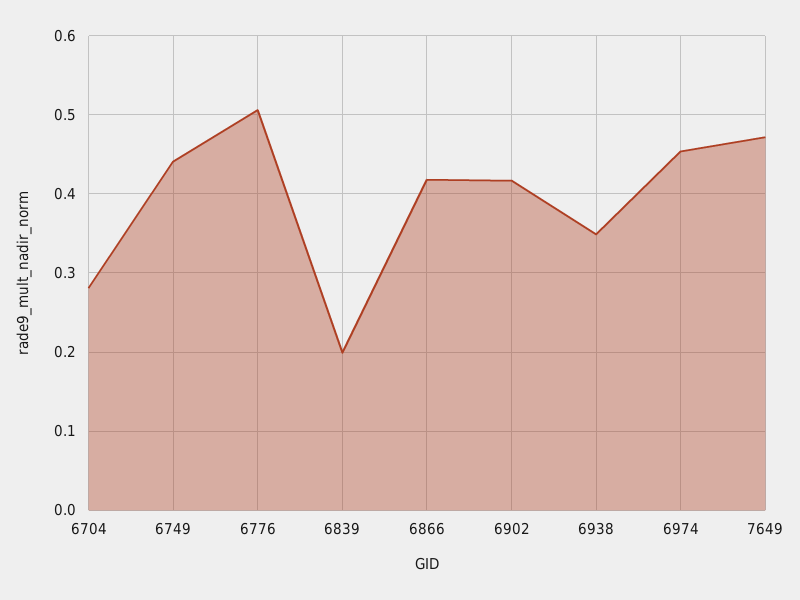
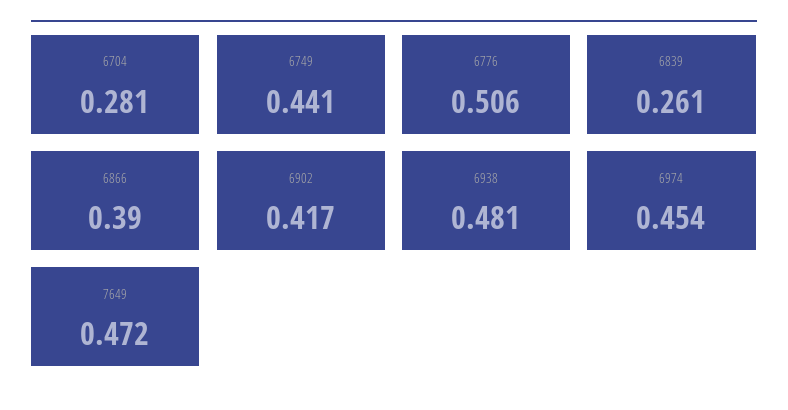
  {
    "6704": 0.281,
    "6749": 0.441,
    "6776": 0.506,
-   "6839": 0.2,
+   "6839": 0.261,
-   "6866": 0.42,
+   "6866": 0.39,
    "6902": 0.417,
-   "6938": 0.35,
+   "6938": 0.481,
    "6974": 0.454,
    "7649": 0.472
  }

